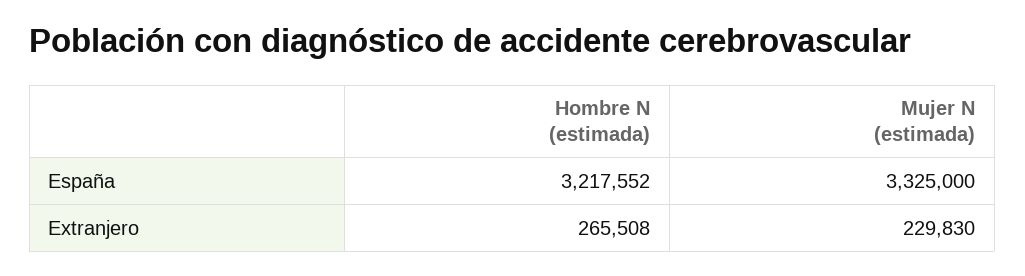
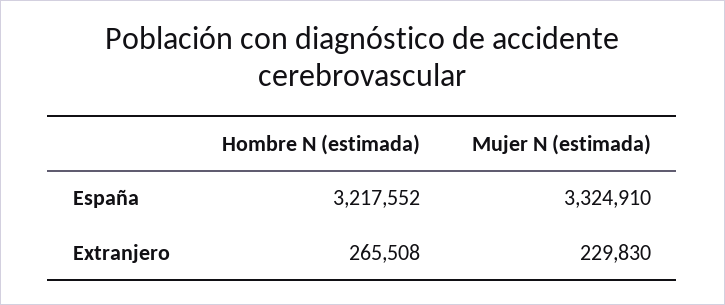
  {
    "Hombre N (estimada)": {
      "España": 3217552,
      "Extranjero": 265508
    },
    "Mujer N (estimada)": {
-     "España": 3325000,
+     "España": 3324910,
      "Extranjero": 229830
    }
  }

